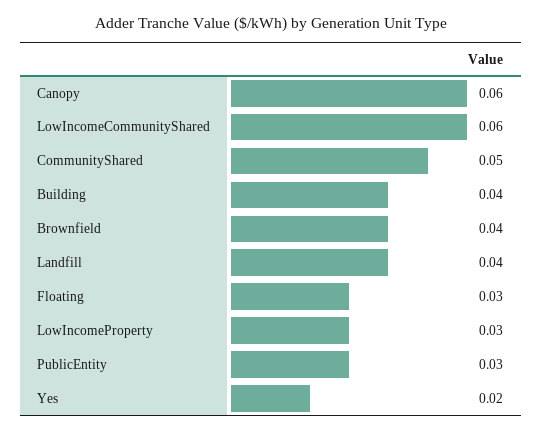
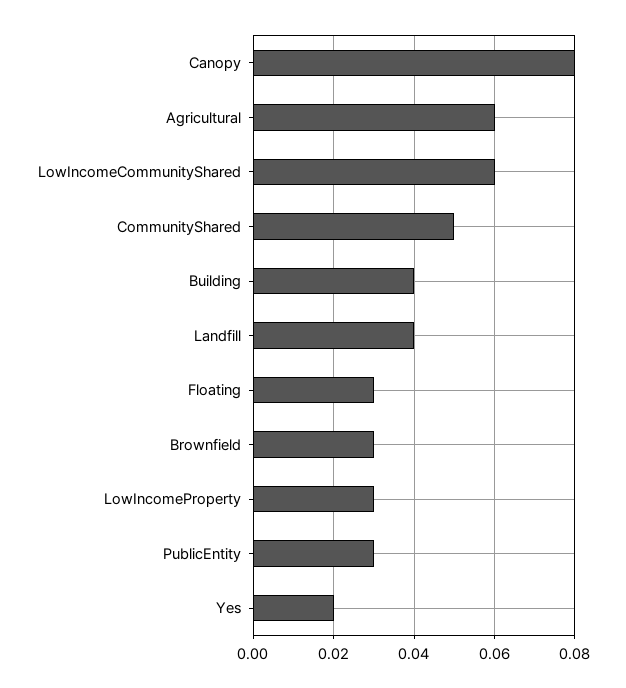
  {
-   "Canopy": 0.06,
+   "Canopy": 0.08,
    "LowIncomeCommunityShared": 0.06,
    "CommunityShared": 0.05,
    "Building": 0.04,
-   "Brownfield": 0.04,
+   "Brownfield": 0.03,
    "Landfill": 0.04,
    "Floating": 0.03,
    "LowIncomeProperty": 0.03,
    "PublicEntity": 0.03,
-   "Yes": 0.02
+   "Yes": 0.02,
+   "Agricultural": 0.06
  }

